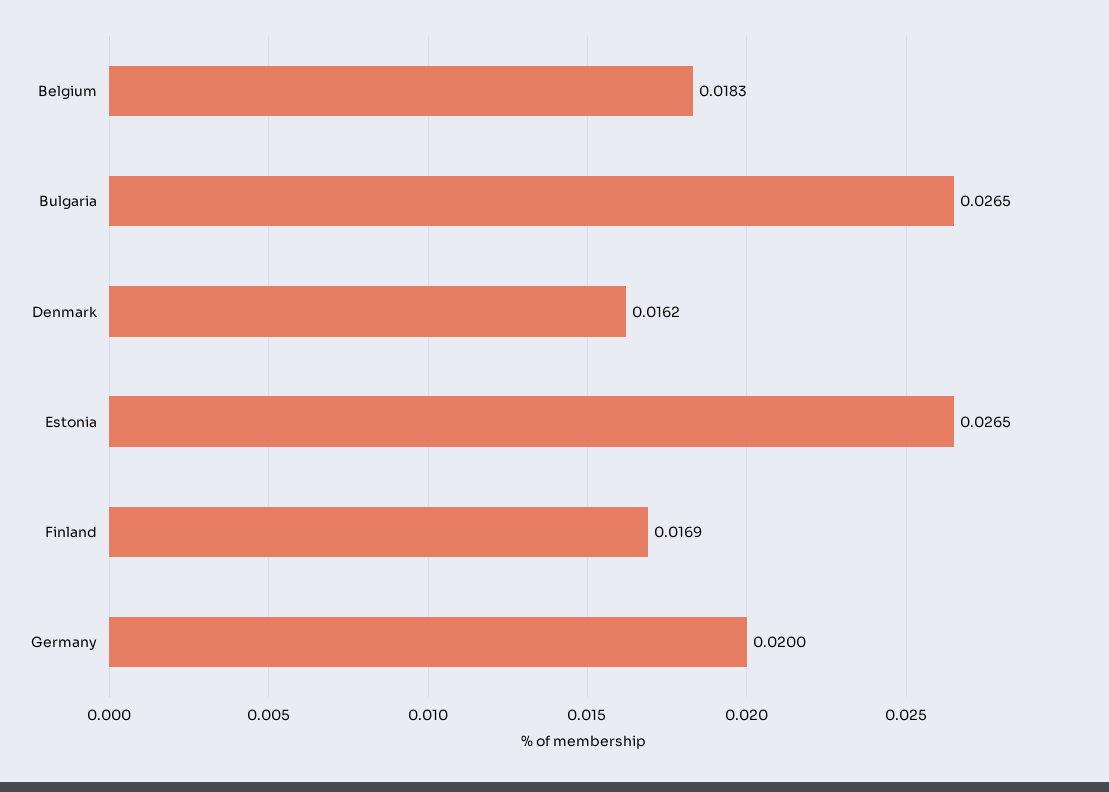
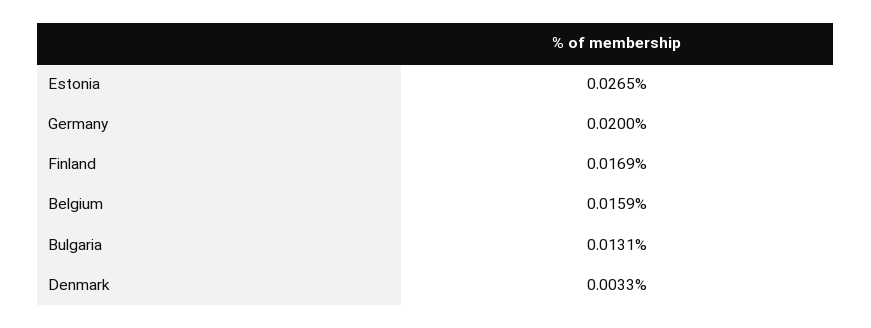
  {
-   "Belgium": 0.0183,
+   "Belgium": 0.0159,
-   "Bulgaria": 0.0265,
+   "Bulgaria": 0.0131,
-   "Denmark": 0.0162,
+   "Denmark": 0.0033,
    "Estonia": 0.0265,
    "Finland": 0.0169,
    "Germany": 0.02
  }

